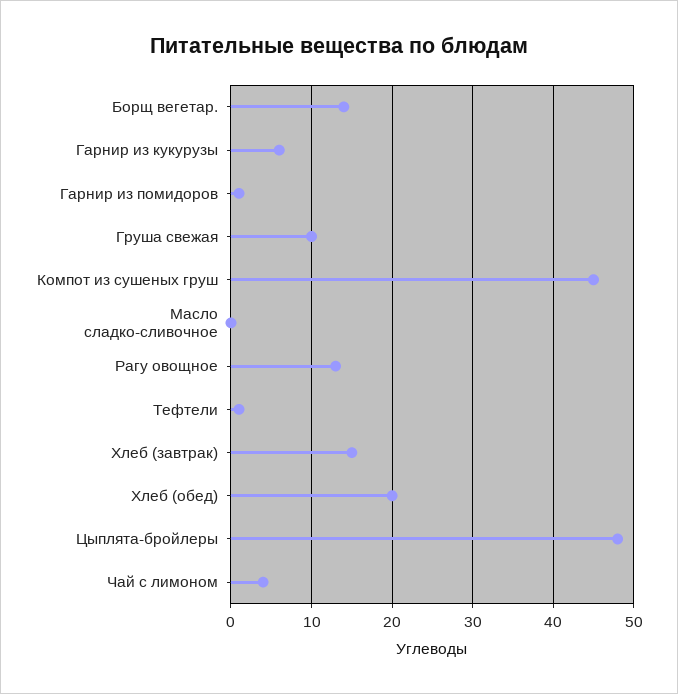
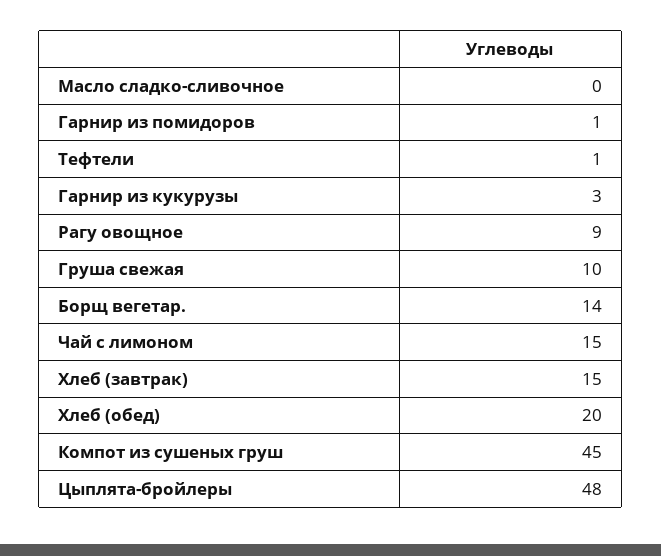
  {
    "Борщ вегетар.": 14,
-   "Гарнир из кукурузы": 6,
+   "Гарнир из кукурузы": 3,
    "Гарнир из помидоров": 1,
    "Груша свежая": 10,
    "Компот из сушеных груш": 45,
    "Масло сладко-сливочное": 0,
-   "Рагу овощное": 13,
+   "Рагу овощное": 9,
    "Тефтели": 1,
    "Хлеб (завтрак)": 15,
    "Хлеб (обед)": 20,
    "Цыплята-бройлеры": 48,
-   "Чай с лимоном": 4
+   "Чай с лимоном": 15
  }

